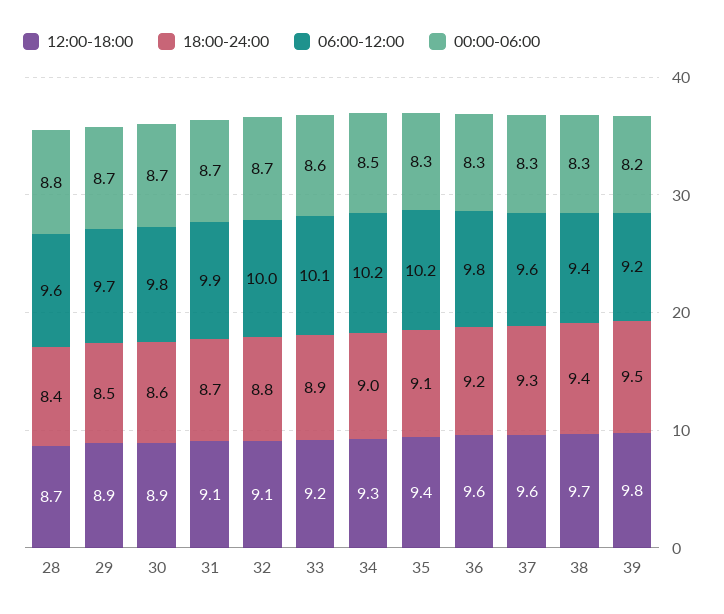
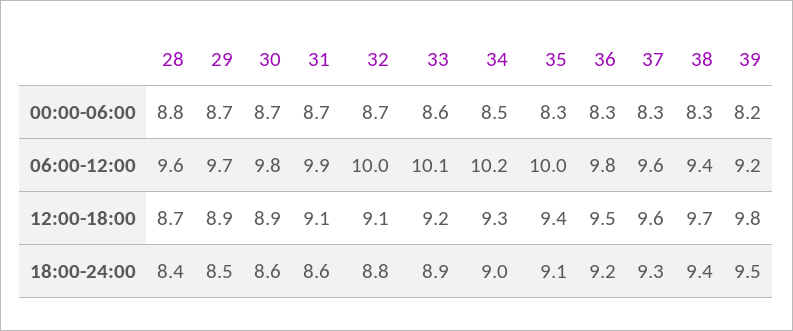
  {
    "12:00-18:00": {
      "28": 8.7,
      "29": 8.9,
      "30": 8.9,
      "31": 9.1,
      "32": 9.1,
      "33": 9.2,
      "34": 9.3,
      "35": 9.4,
-     "36": 9.6,
+     "36": 9.5,
      "37": 9.6,
      "38": 9.7,
      "39": 9.8
    },
    "18:00-24:00": {
      "28": 8.4,
      "29": 8.5,
      "30": 8.6,
-     "31": 8.7,
+     "31": 8.6,
      "32": 8.8,
      "33": 8.9,
      "34": 9,
      "35": 9.1,
      "36": 9.2,
      "37": 9.3,
      "38": 9.4,
      "39": 9.5
    },
    "06:00-12:00": {
      "28": 9.6,
      "29": 9.7,
      "30": 9.8,
      "31": 9.9,
      "32": 10,
      "33": 10.1,
      "34": 10.2,
-     "35": 10.2,
+     "35": 10,
      "36": 9.8,
      "37": 9.6,
      "38": 9.4,
      "39": 9.2
    },
    "00:00-06:00": {
      "28": 8.8,
      "29": 8.7,
      "30": 8.7,
      "31": 8.7,
      "32": 8.7,
      "33": 8.6,
      "34": 8.5,
      "35": 8.3,
      "36": 8.3,
      "37": 8.3,
      "38": 8.3,
      "39": 8.2
    }
  }

